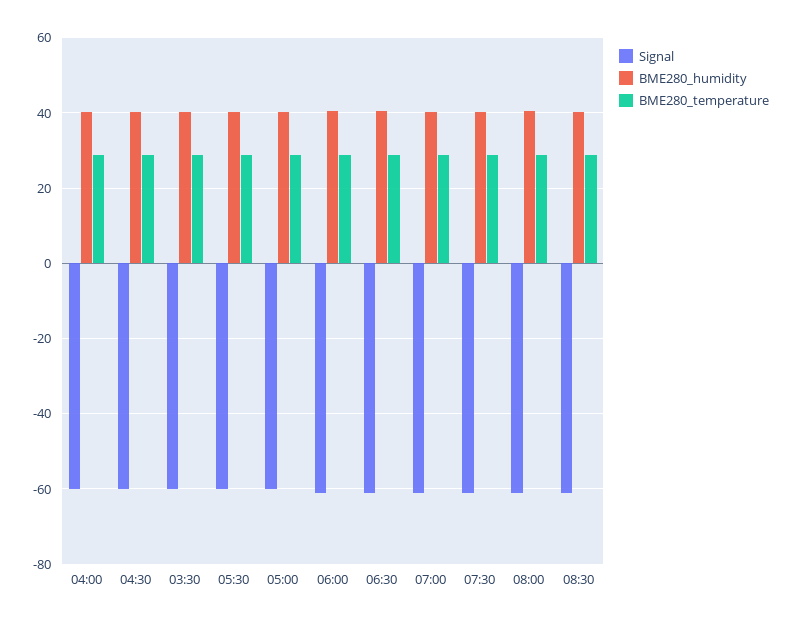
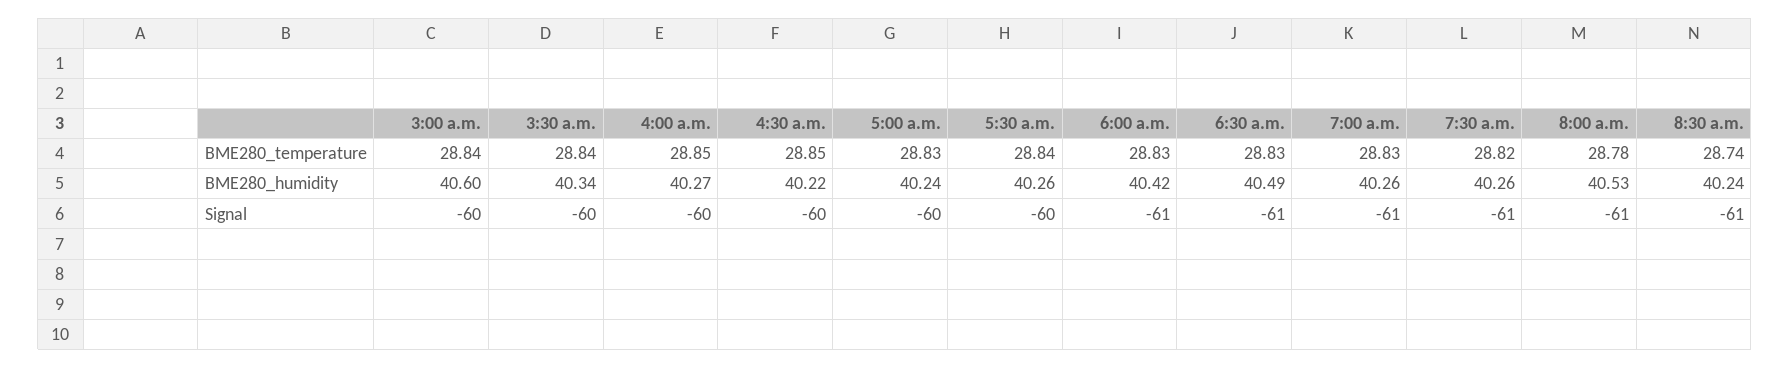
  {
    "Signal": {
      "04:00": -60,
      "04:30": -60,
      "03:30": -60,
      "05:30": -60,
      "05:00": -60,
      "06:00": -61,
      "06:30": -61,
      "07:00": -61,
      "07:30": -61,
      "08:00": -61,
-     "08:30": -61
+     "08:30": -61,
+     "3:00 a.m.": -60
    },
    "BME280_humidity": {
      "04:00": 40.27,
      "04:30": 40.22,
      "03:30": 40.34,
      "05:30": 40.26,
      "05:00": 40.24,
      "06:00": 40.42,
      "06:30": 40.49,
      "07:00": 40.26,
      "07:30": 40.26,
      "08:00": 40.53,
-     "08:30": 40.24
+     "08:30": 40.24,
+     "3:00 a.m.": 40.6
    },
    "BME280_temperature": {
      "04:00": 28.85,
      "04:30": 28.85,
      "03:30": 28.84,
      "05:30": 28.84,
      "05:00": 28.83,
      "06:00": 28.83,
      "06:30": 28.83,
      "07:00": 28.83,
      "07:30": 28.82,
      "08:00": 28.78,
-     "08:30": 28.74
+     "08:30": 28.74,
+     "3:00 a.m.": 28.84
    }
  }

